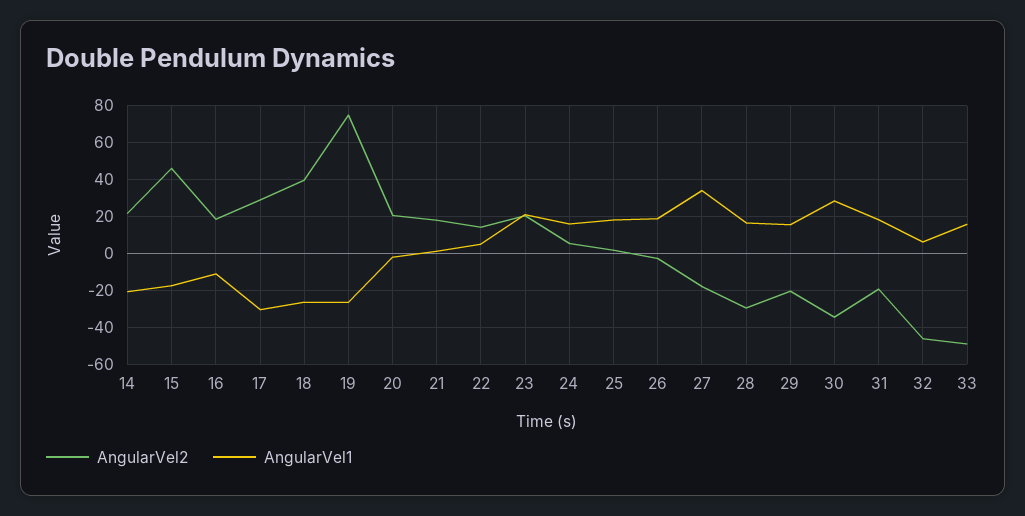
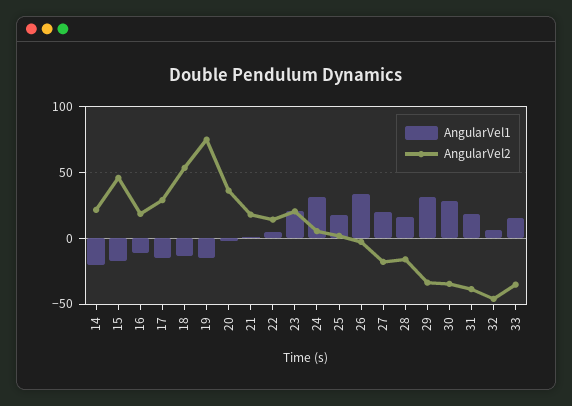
  {
    "AngularVel2": {
      "14": 20,
      "15": 45,
      "16": 20,
      "17": 30,
-     "18": 40,
+     "18": 55,
      "19": 75,
-     "20": 20,
+     "20": 35,
      "21": 20,
      "22": 15,
      "23": 20,
      "24": 5,
      "25": 0,
      "26": -5,
      "27": -20,
-     "28": -30,
+     "28": -15,
-     "29": -20,
+     "29": -35,
      "30": -35,
-     "31": -20,
+     "31": -40,
      "32": -45,
-     "33": -50
+     "33": -35
    },
    "AngularVel1": {
      "14": -20,
      "15": -15,
      "16": -10,
-     "17": -30,
+     "17": -15,
-     "18": -25,
+     "18": -15,
-     "19": -25,
+     "19": -15,
      "20": 0,
      "21": 0,
      "22": 5,
      "23": 20,
-     "24": 15,
+     "24": 30,
      "25": 20,
-     "26": 20,
+     "26": 35,
-     "27": 35,
+     "27": 20,
      "28": 15,
-     "29": 15,
+     "29": 30,
      "30": 30,
      "31": 20,
      "32": 5,
      "33": 15
    }
  }

